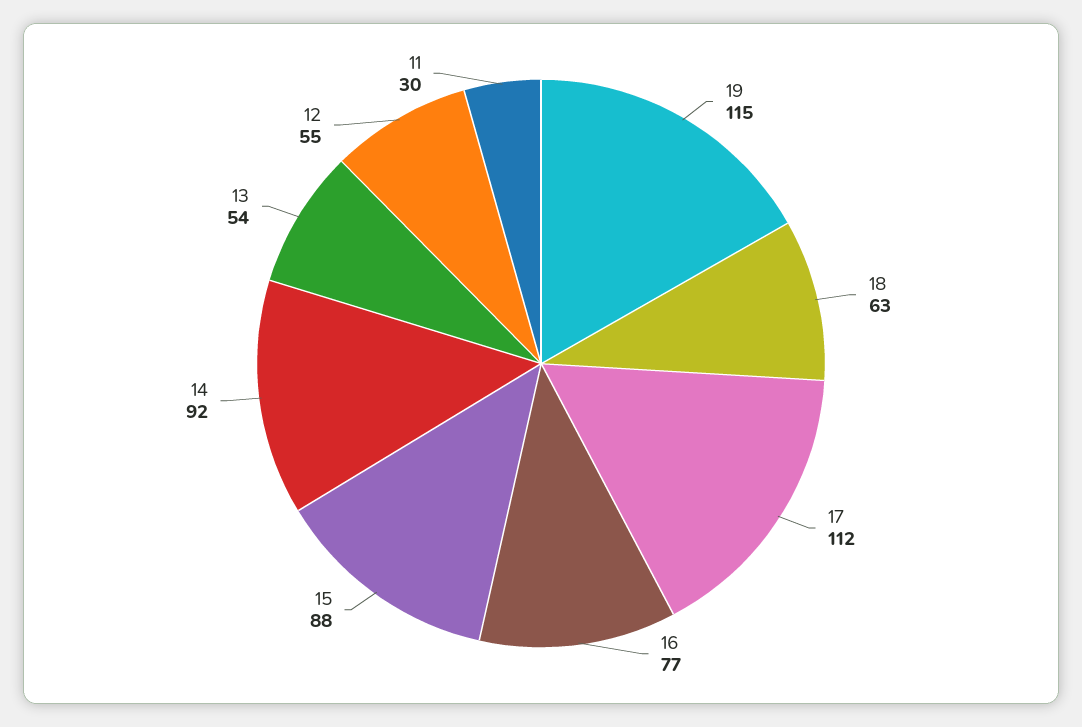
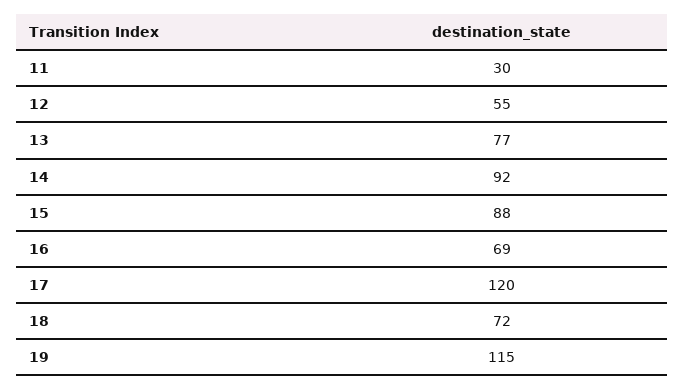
  {
    "19": 115,
-   "18": 63,
+   "18": 72,
-   "17": 112,
+   "17": 120,
-   "16": 77,
+   "16": 69,
    "15": 88,
    "14": 92,
-   "13": 54,
+   "13": 77,
    "12": 55,
    "11": 30
  }

